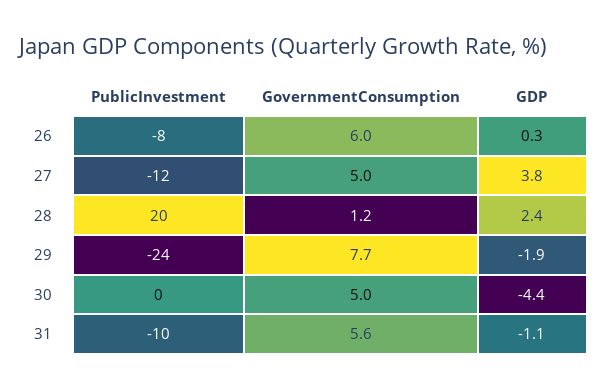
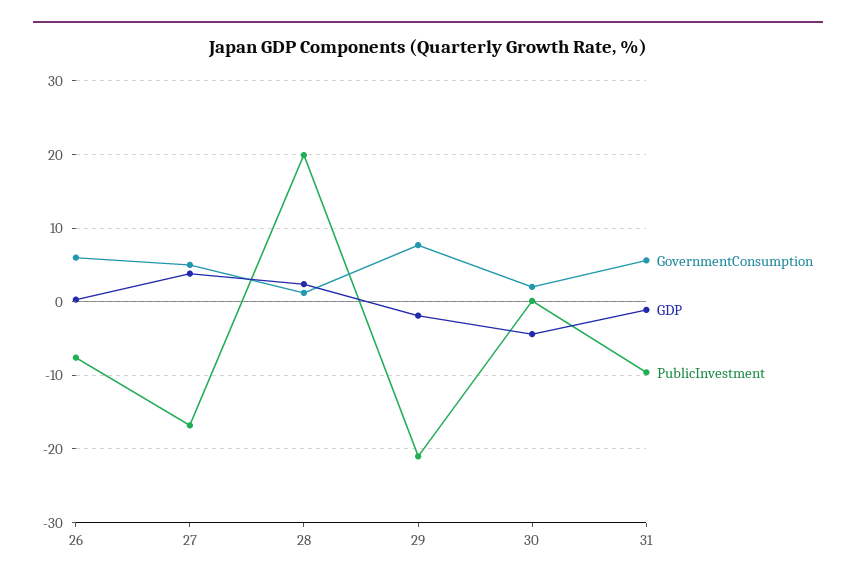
  {
    "PublicInvestment": {
      "26": -8,
-     "27": -12,
+     "27": -17,
      "28": 20,
-     "29": -24,
+     "29": -21,
      "30": 0,
      "31": -10
    },
    "GovernmentConsumption": {
      "26": 6,
      "27": 5,
      "28": 1.2,
      "29": 7.7,
-     "30": 5,
+     "30": 2,
      "31": 5.6
    },
    "GDP": {
      "26": 0.3,
      "27": 3.8,
      "28": 2.4,
      "29": -1.9,
      "30": -4.4,
      "31": -1.1
    }
  }

